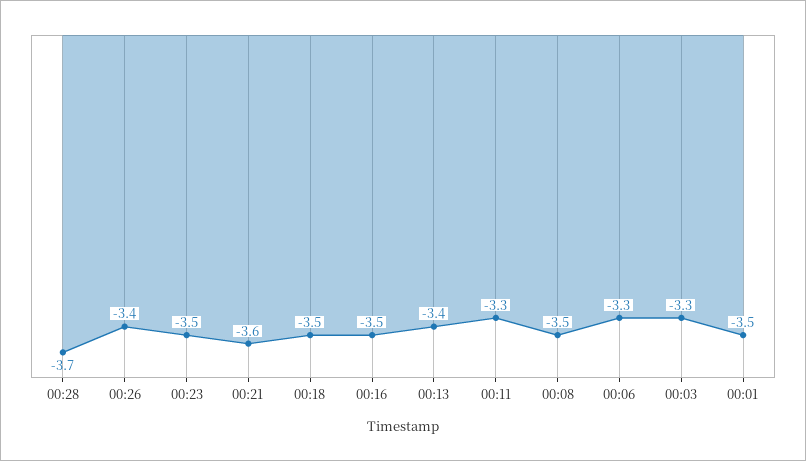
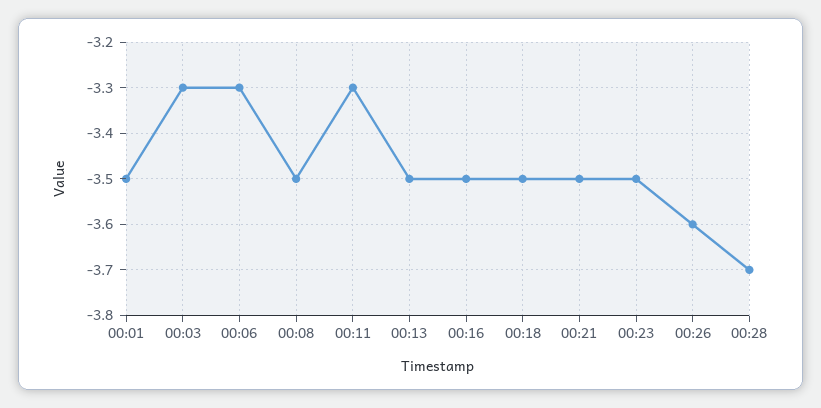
  {
    "00:28": -3.7,
-   "00:26": -3.4,
+   "00:26": -3.6,
    "00:23": -3.5,
-   "00:21": -3.6,
+   "00:21": -3.5,
    "00:18": -3.5,
    "00:16": -3.5,
-   "00:13": -3.4,
+   "00:13": -3.5,
    "00:11": -3.3,
    "00:08": -3.5,
    "00:06": -3.3,
    "00:03": -3.3,
    "00:01": -3.5
  }

